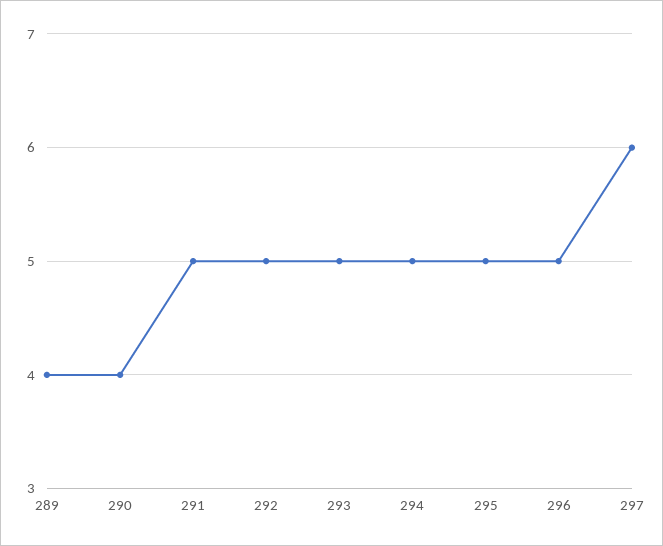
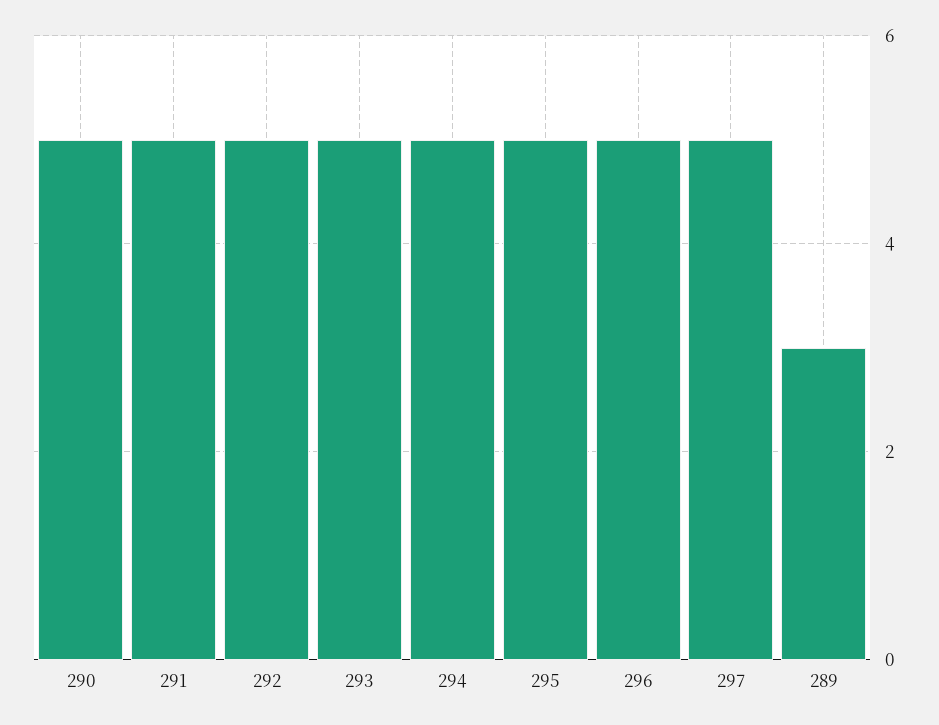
  {
-   "289": 4,
+   "289": 3,
-   "290": 4,
+   "290": 5,
    "291": 5,
    "292": 5,
    "293": 5,
    "294": 5,
    "295": 5,
    "296": 5,
-   "297": 6
+   "297": 5
  }

